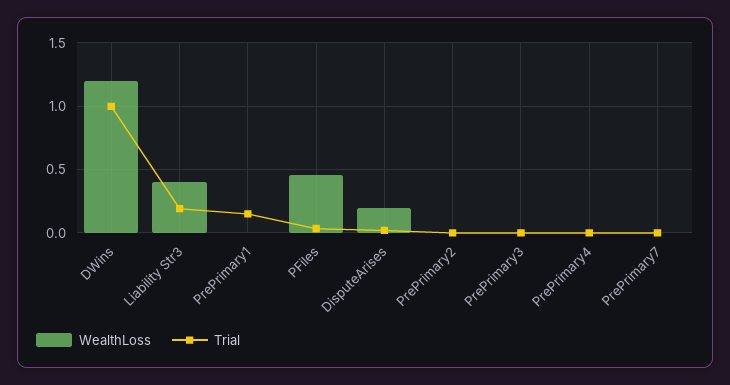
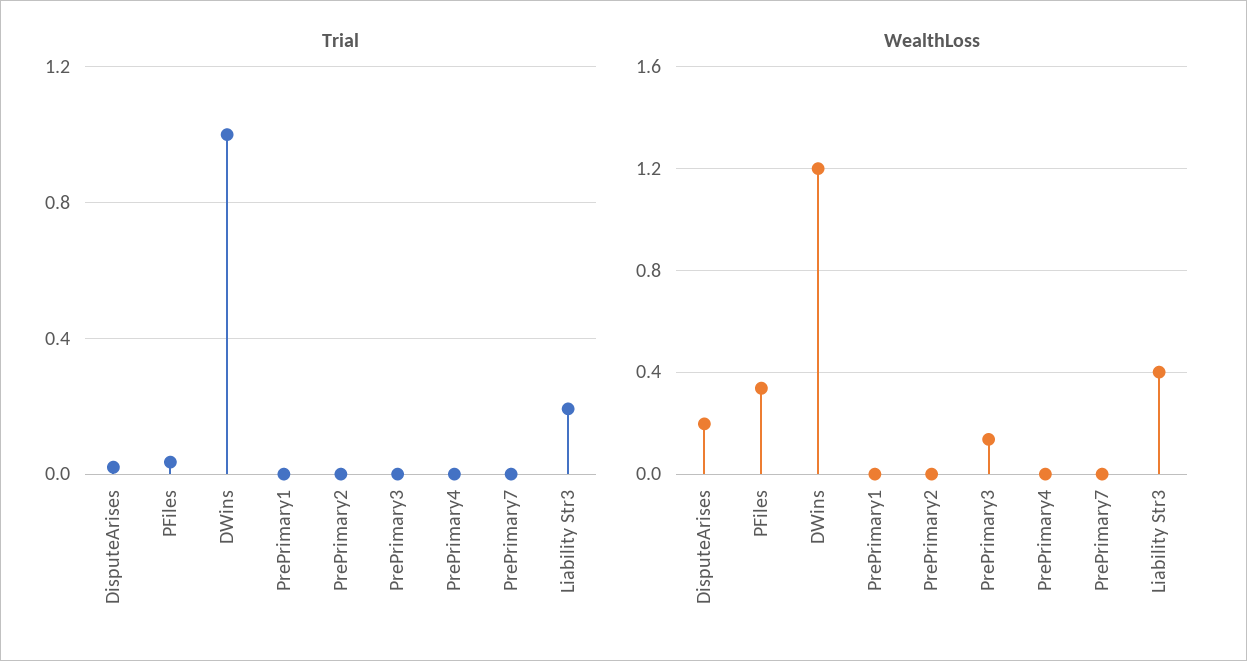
  {
    "WealthLoss": {
      "DWins": 1.2,
      "Liability Str3": 0.4,
      "PrePrimary1": 0,
-     "PFiles": 0.45,
+     "PFiles": 0.35,
      "DisputeArises": 0.2,
      "PrePrimary2": 0,
-     "PrePrimary3": 0,
+     "PrePrimary3": 0.15,
      "PrePrimary4": 0,
      "PrePrimary7": 0
    },
    "Trial": {
      "DWins": 1,
      "Liability Str3": 0.2,
-     "PrePrimary1": 0.15,
+     "PrePrimary1": 0,
      "PFiles": 0.05,
      "DisputeArises": 0,
      "PrePrimary2": 0,
      "PrePrimary3": 0,
      "PrePrimary4": 0,
      "PrePrimary7": 0
    }
  }

